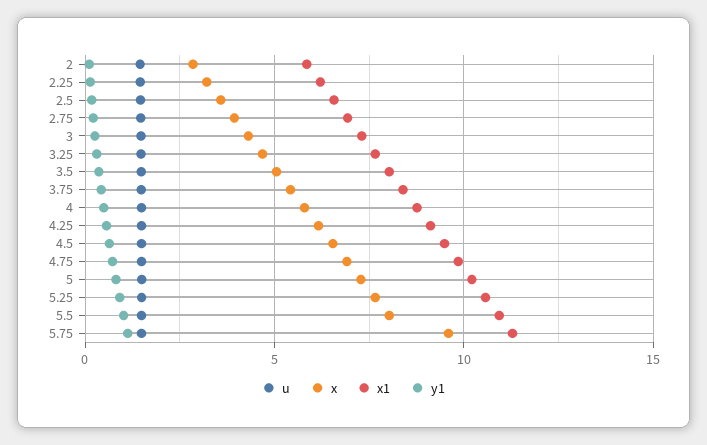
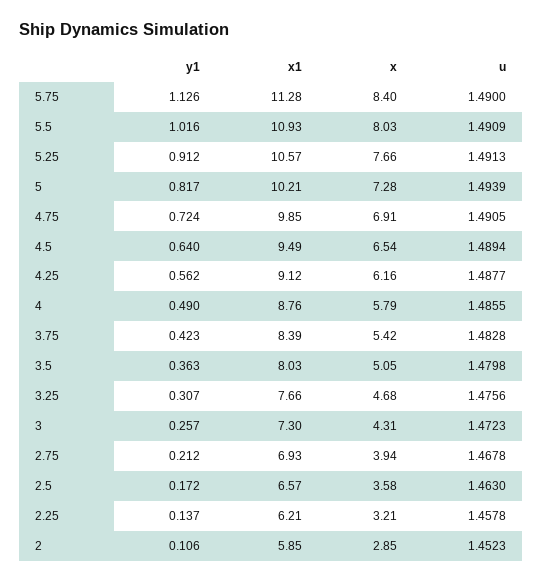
  {
    "u": {
      "2": 1.4523,
      "2.25": 1.4578,
      "2.5": 1.463,
      "2.75": 1.4678,
      "3": 1.4723,
      "3.25": 1.4756,
      "3.5": 1.4798,
      "3.75": 1.4828,
      "4": 1.4855,
      "4.25": 1.4877,
      "4.5": 1.4894,
      "4.75": 1.4905,
      "5": 1.4939,
      "5.25": 1.4913,
      "5.5": 1.4909,
      "5.75": 1.49
    },
    "x": {
      "2": 2.85,
      "2.25": 3.21,
      "2.5": 3.58,
      "2.75": 3.94,
      "3": 4.31,
      "3.25": 4.68,
      "3.5": 5.05,
      "3.75": 5.42,
      "4": 5.79,
      "4.25": 6.16,
      "4.5": 6.54,
      "4.75": 6.91,
      "5": 7.28,
      "5.25": 7.66,
      "5.5": 8.03,
-     "5.75": 9.5
+     "5.75": 8.4
    },
    "x1": {
      "2": 5.85,
      "2.25": 6.21,
      "2.5": 6.57,
      "2.75": 6.93,
      "3": 7.3,
      "3.25": 7.66,
      "3.5": 8.03,
      "3.75": 8.39,
      "4": 8.76,
      "4.25": 9.12,
      "4.5": 9.49,
      "4.75": 9.85,
      "5": 10.21,
      "5.25": 10.57,
      "5.5": 10.93,
      "5.75": 11.28
    },
    "y1": {
      "2": 0.106,
      "2.25": 0.137,
      "2.5": 0.172,
      "2.75": 0.212,
      "3": 0.257,
      "3.25": 0.307,
      "3.5": 0.363,
      "3.75": 0.423,
      "4": 0.49,
      "4.25": 0.562,
      "4.5": 0.64,
      "4.75": 0.724,
      "5": 0.817,
      "5.25": 0.912,
      "5.5": 1.016,
      "5.75": 1.126
    }
  }

